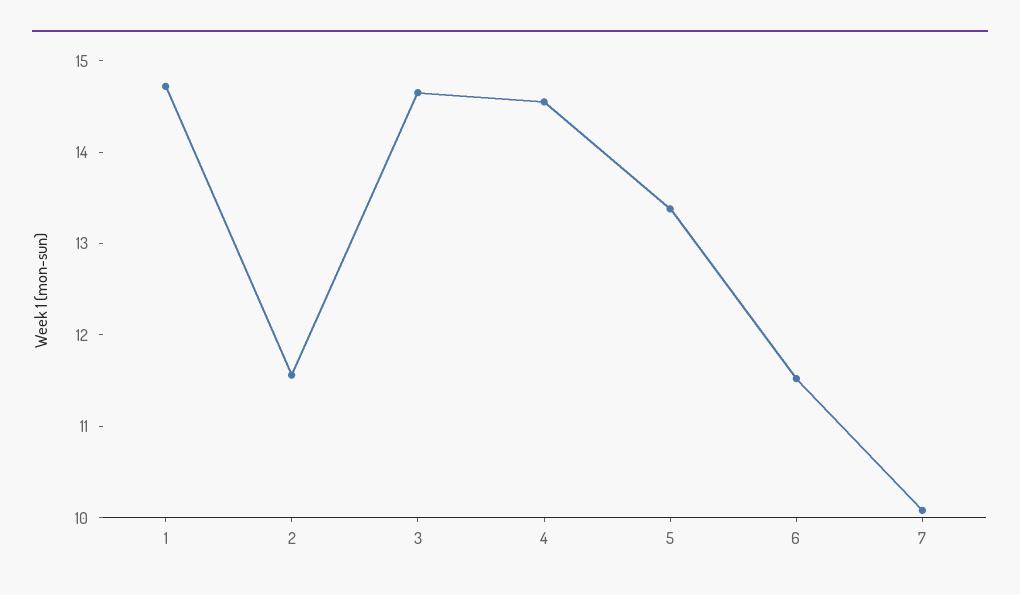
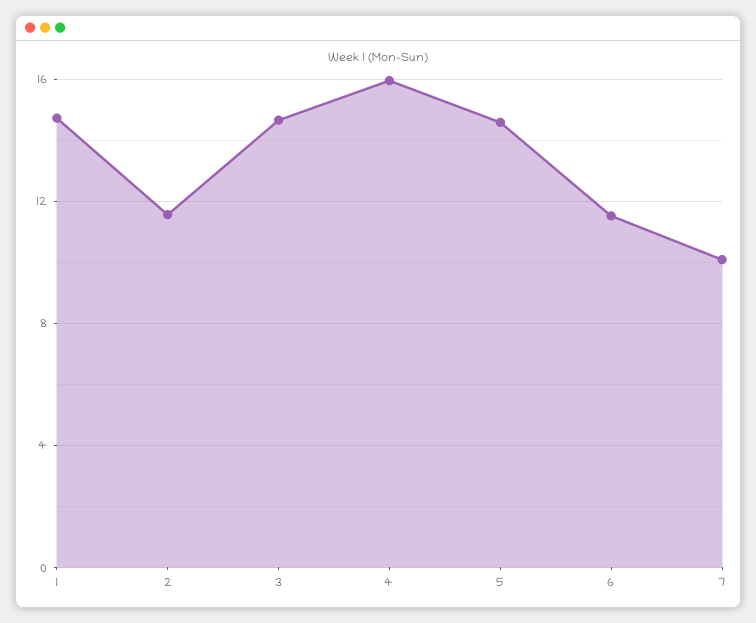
  {
    "1": 14.8,
    "2": 11.6,
    "3": 14.6,
-   "4": 14.6,
+   "4": 16,
-   "5": 13.4,
+   "5": 14.5,
    "6": 11.6,
    "7": 10
  }

